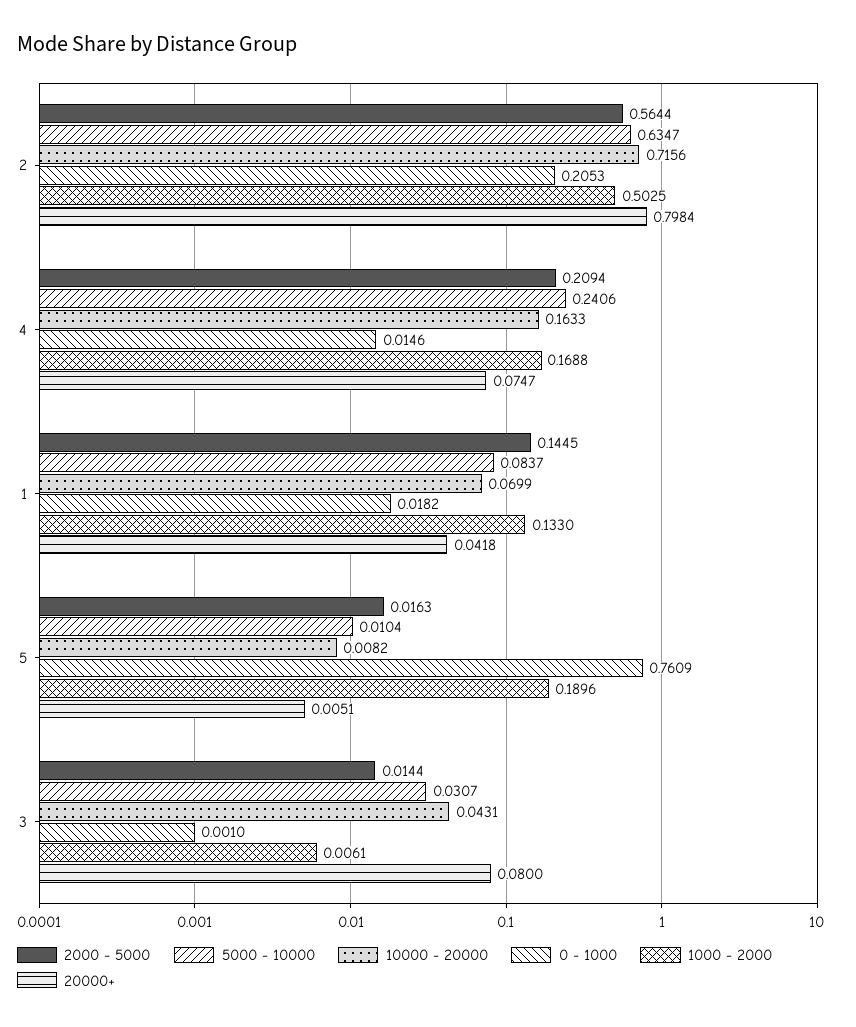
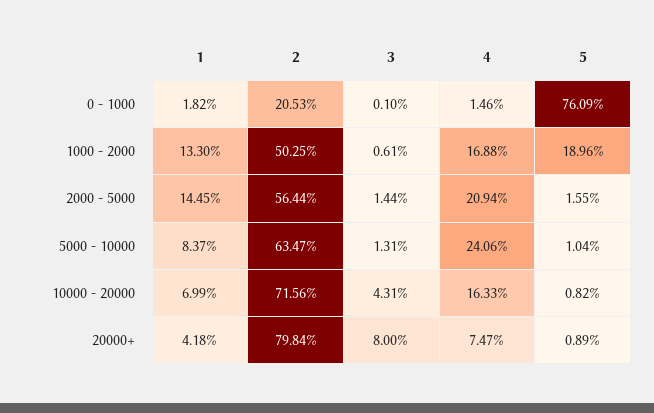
  {
    "2000 - 5000": {
      "2": 0.5644,
      "4": 0.2094,
      "1": 0.1445,
-     "5": 0.0163,
+     "5": 0.0155,
      "3": 0.0144
    },
    "5000 - 10000": {
      "2": 0.6347,
      "4": 0.2406,
      "1": 0.0837,
      "5": 0.0104,
-     "3": 0.0307
+     "3": 0.0131
    },
    "10000 - 20000": {
      "2": 0.7156,
      "4": 0.1633,
      "1": 0.0699,
      "5": 0.0082,
      "3": 0.0431
    },
    "0 - 1000": {
      "2": 0.2053,
      "4": 0.0146,
      "1": 0.0182,
      "5": 0.7609,
      "3": 0.001
    },
    "1000 - 2000": {
      "2": 0.5025,
      "4": 0.1688,
      "1": 0.133,
      "5": 0.1896,
      "3": 0.0061
    },
    "20000+": {
      "2": 0.7984,
      "4": 0.0747,
      "1": 0.0418,
-     "5": 0.0051,
+     "5": 0.0089,
      "3": 0.08
    }
  }

